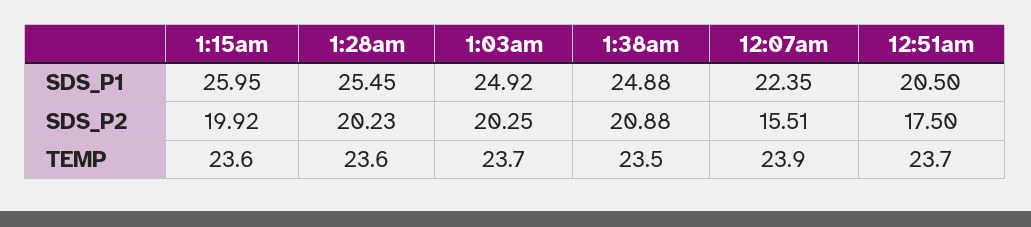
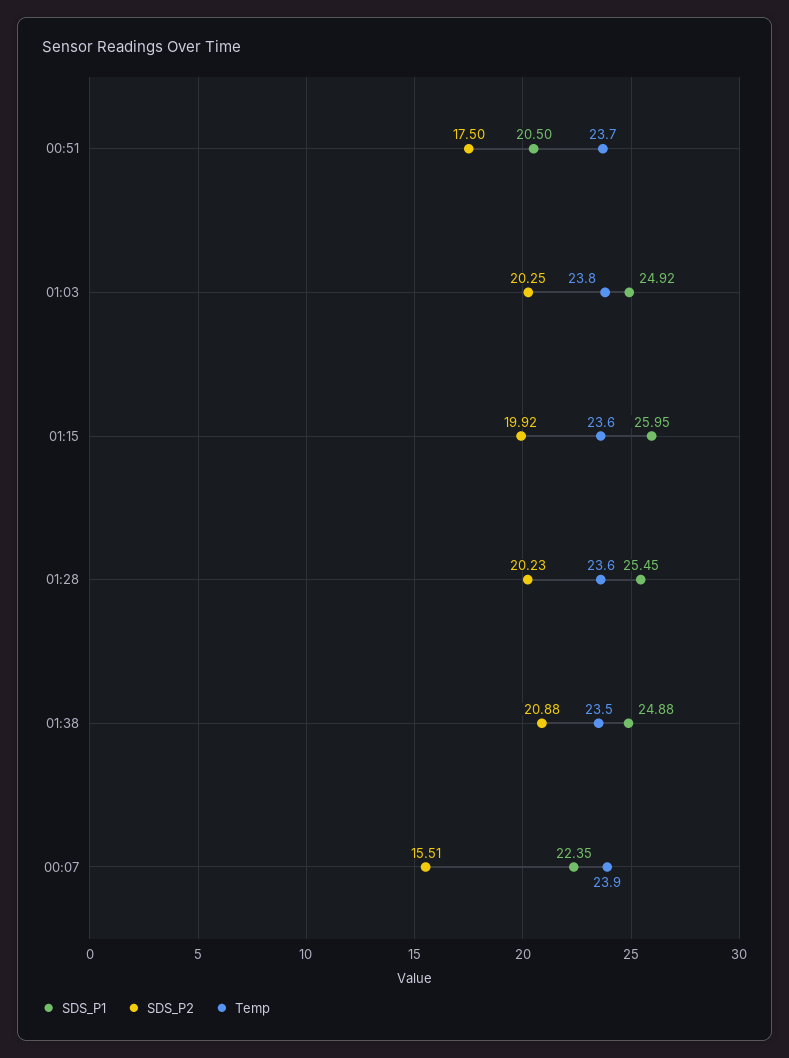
  {
    "SDS_P1": {
      "1:15am": 25.95,
      "1:28am": 25.45,
      "1:03am": 24.92,
      "1:38am": 24.88,
      "12:07am": 22.35,
      "12:51am": 20.5
    },
    "SDS_P2": {
      "1:15am": 19.92,
      "1:28am": 20.23,
      "1:03am": 20.25,
      "1:38am": 20.88,
      "12:07am": 15.51,
      "12:51am": 17.5
    },
    "TEMP": {
      "1:15am": 23.6,
      "1:28am": 23.6,
-     "1:03am": 23.7,
+     "1:03am": 23.8,
      "1:38am": 23.5,
      "12:07am": 23.9,
      "12:51am": 23.7
    }
  }

